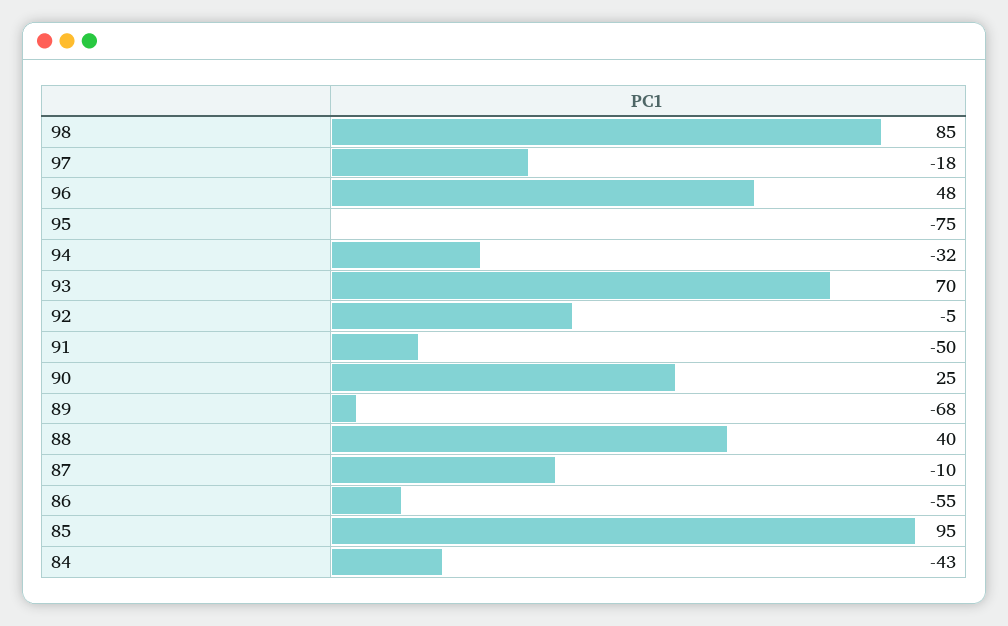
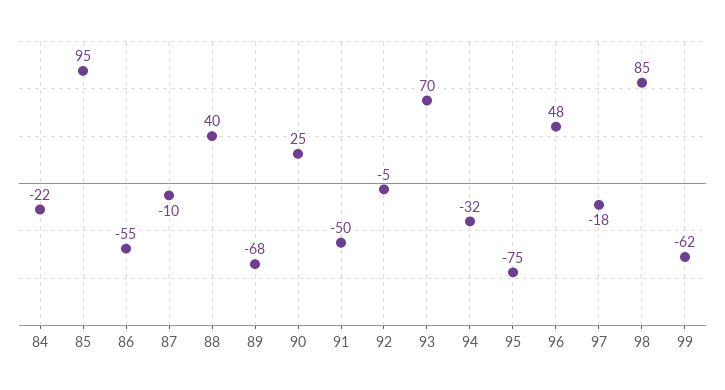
  {
    "98": 85,
    "97": -18,
    "96": 48,
    "95": -75,
    "94": -32,
    "93": 70,
    "92": -5,
    "91": -50,
    "90": 25,
    "89": -68,
    "88": 40,
    "87": -10,
    "86": -55,
    "85": 95,
-   "84": -43
+   "84": -22,
+   "99": -62
  }

